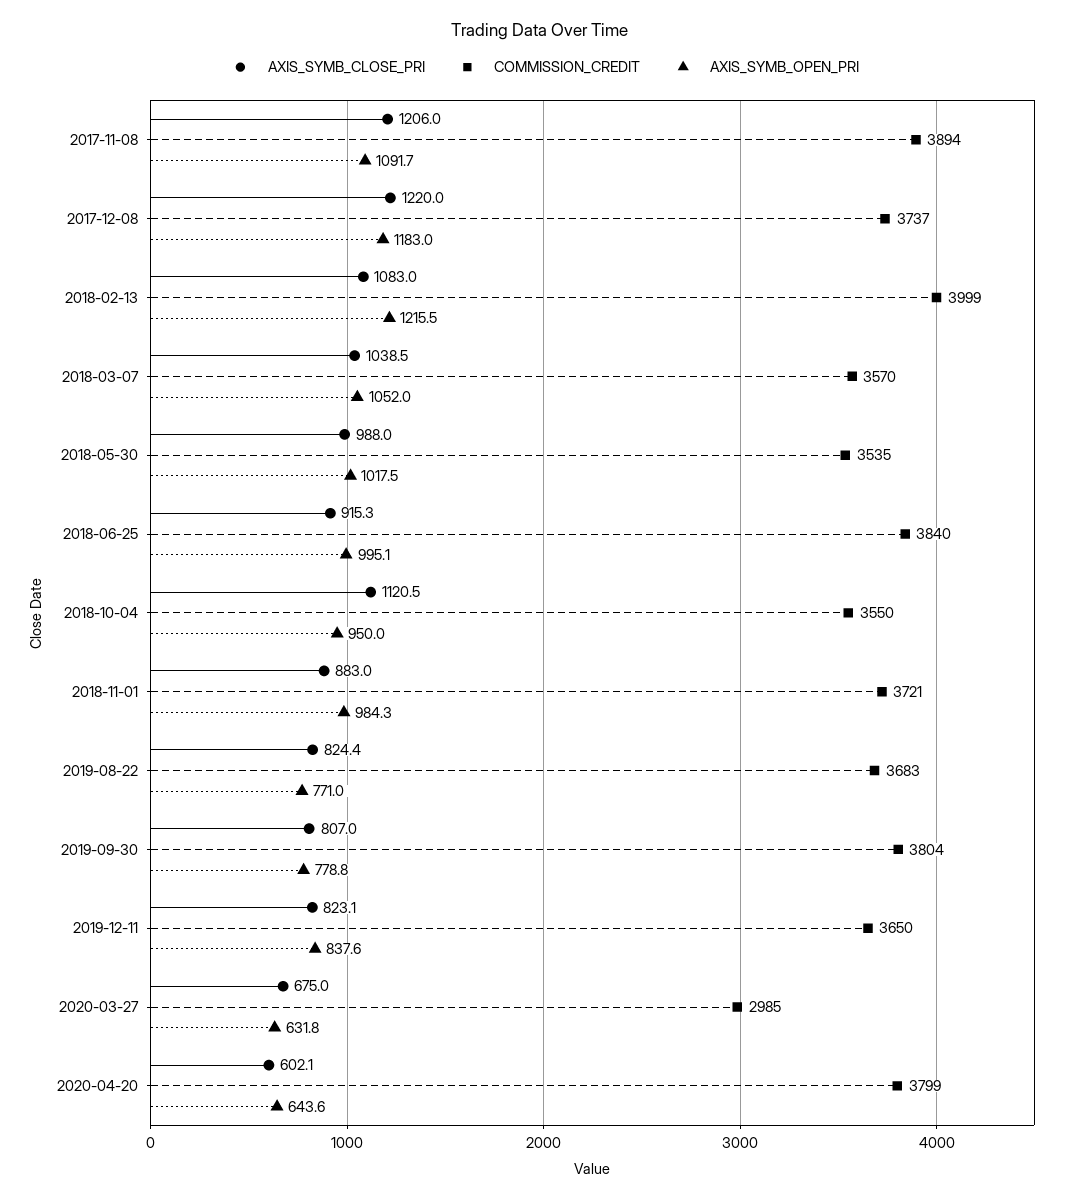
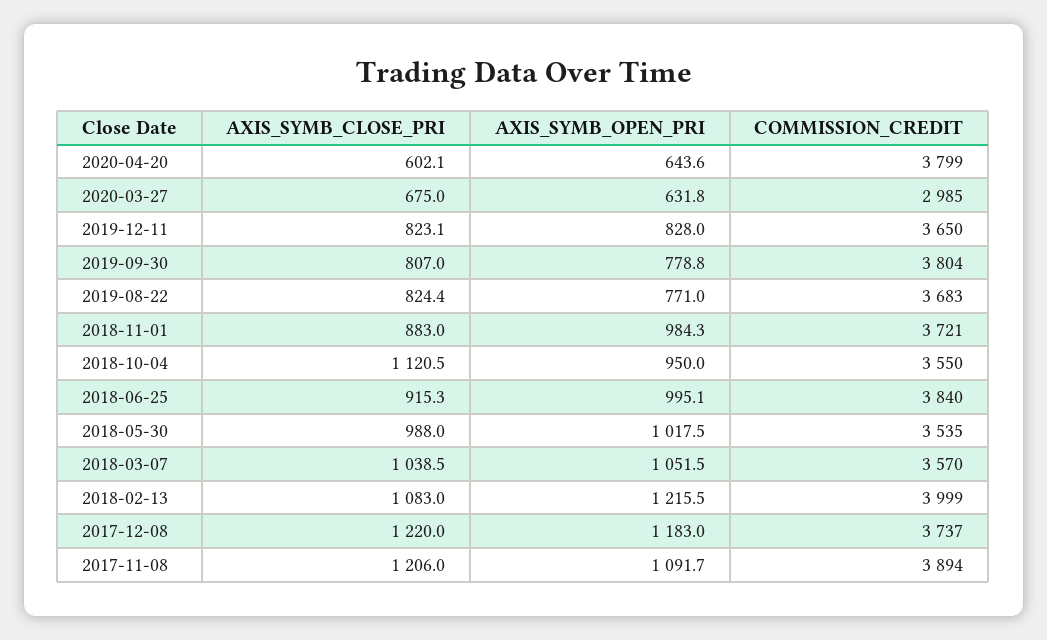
  {
    "AXIS_SYMB_CLOSE_PRI": {
      "2017-11-08": 1206,
      "2017-12-08": 1220,
      "2018-02-13": 1083,
      "2018-03-07": 1038.5,
      "2018-05-30": 988,
      "2018-06-25": 915.3,
      "2018-10-04": 1120.5,
      "2018-11-01": 883,
      "2019-08-22": 824.4,
      "2019-09-30": 807,
      "2019-12-11": 823.1,
      "2020-03-27": 675,
      "2020-04-20": 602.1
    },
    "COMMISSION_CREDIT": {
      "2017-11-08": 3894,
      "2017-12-08": 3737,
      "2018-02-13": 3999,
      "2018-03-07": 3570,
      "2018-05-30": 3535,
      "2018-06-25": 3840,
      "2018-10-04": 3550,
      "2018-11-01": 3721,
      "2019-08-22": 3683,
      "2019-09-30": 3804,
      "2019-12-11": 3650,
      "2020-03-27": 2985,
      "2020-04-20": 3799
    },
    "AXIS_SYMB_OPEN_PRI": {
      "2017-11-08": 1091.7,
      "2017-12-08": 1183,
      "2018-02-13": 1215.5,
-     "2018-03-07": 1052,
+     "2018-03-07": 1051.5,
      "2018-05-30": 1017.5,
      "2018-06-25": 995.1,
      "2018-10-04": 950,
      "2018-11-01": 984.3,
      "2019-08-22": 771,
      "2019-09-30": 778.8,
-     "2019-12-11": 837.6,
+     "2019-12-11": 828,
      "2020-03-27": 631.8,
      "2020-04-20": 643.6
    }
  }

